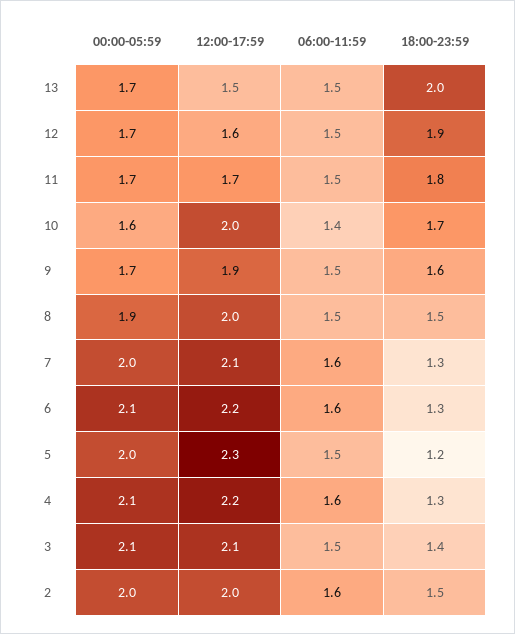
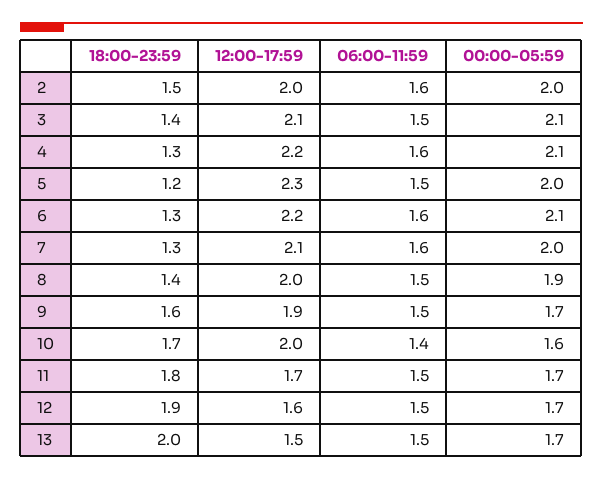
  {
    "00:00-05:59": {
      "13": 1.7,
      "12": 1.7,
      "11": 1.7,
      "10": 1.6,
      "9": 1.7,
      "8": 1.9,
      "7": 2,
      "6": 2.1,
      "5": 2,
      "4": 2.1,
      "3": 2.1,
      "2": 2
    },
    "12:00-17:59": {
      "13": 1.5,
      "12": 1.6,
      "11": 1.7,
      "10": 2,
      "9": 1.9,
      "8": 2,
      "7": 2.1,
      "6": 2.2,
      "5": 2.3,
      "4": 2.2,
      "3": 2.1,
      "2": 2
    },
    "06:00-11:59": {
      "13": 1.5,
      "12": 1.5,
      "11": 1.5,
      "10": 1.4,
      "9": 1.5,
      "8": 1.5,
      "7": 1.6,
      "6": 1.6,
      "5": 1.5,
      "4": 1.6,
      "3": 1.5,
      "2": 1.6
    },
    "18:00-23:59": {
      "13": 2,
      "12": 1.9,
      "11": 1.8,
      "10": 1.7,
      "9": 1.6,
-     "8": 1.5,
+     "8": 1.4,
      "7": 1.3,
      "6": 1.3,
      "5": 1.2,
      "4": 1.3,
      "3": 1.4,
      "2": 1.5
    }
  }

